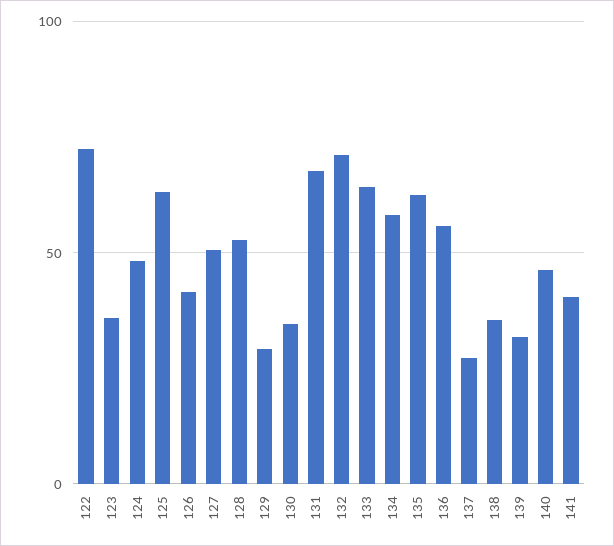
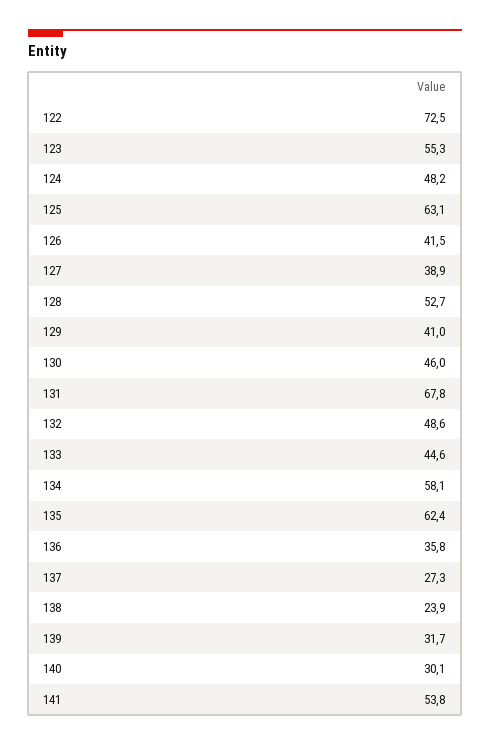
  {
    "122": 72.5,
-   "123": 35,
+   "123": 55.3,
    "124": 48.2,
    "125": 63.1,
    "126": 41.5,
-   "127": 50,
+   "127": 38.9,
    "128": 52.7,
-   "129": 30,
+   "129": 41,
-   "130": 35,
+   "130": 46,
    "131": 67.8,
-   "132": 70,
+   "132": 48.6,
-   "133": 65,
+   "133": 44.6,
    "134": 58.1,
    "135": 62.4,
-   "136": 55,
+   "136": 35.8,
    "137": 27.3,
-   "138": 35,
+   "138": 23.9,
    "139": 31.7,
-   "140": 45,
+   "140": 30.1,
-   "141": 40
+   "141": 53.8
  }

